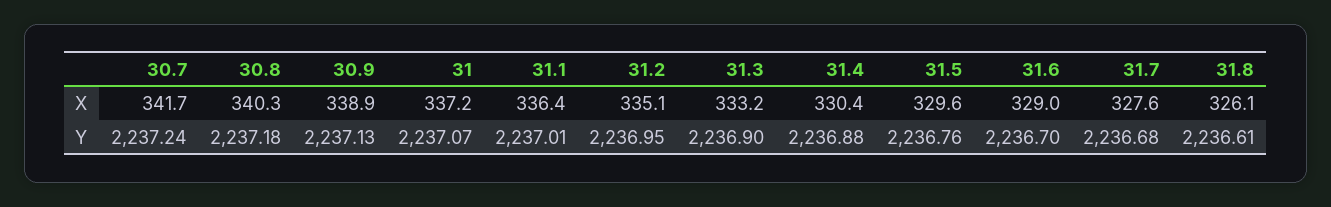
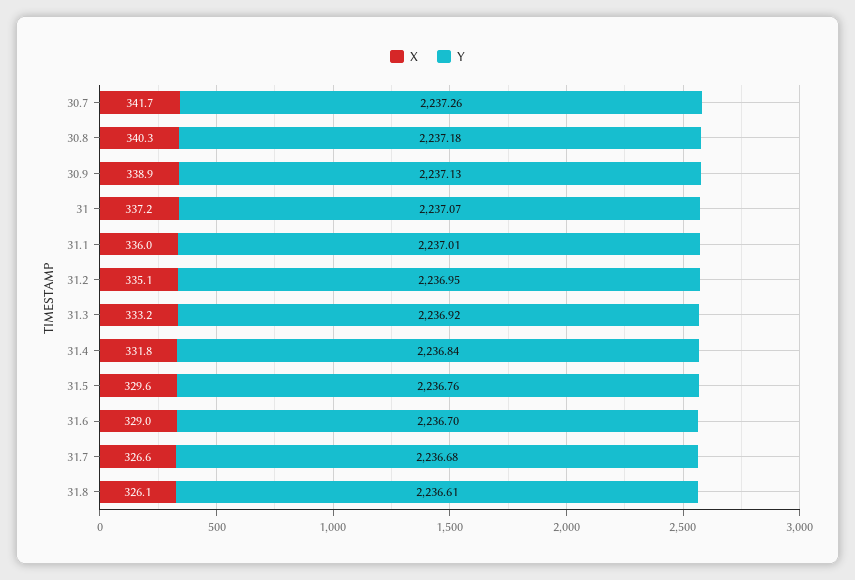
  {
    "X": {
      "30.7": 341.7,
      "30.8": 340.3,
      "30.9": 338.9,
      "31": 337.2,
-     "31.1": 336.4,
+     "31.1": 336,
      "31.2": 335.1,
      "31.3": 333.2,
-     "31.4": 330.4,
+     "31.4": 331.8,
      "31.5": 329.6,
      "31.6": 329,
-     "31.7": 327.6,
+     "31.7": 326.6,
      "31.8": 326.1
    },
    "Y": {
-     "30.7": 2237.24,
+     "30.7": 2237.26,
      "30.8": 2237.18,
      "30.9": 2237.13,
      "31": 2237.07,
      "31.1": 2237.01,
      "31.2": 2236.95,
-     "31.3": 2236.9,
+     "31.3": 2236.92,
-     "31.4": 2236.88,
+     "31.4": 2236.84,
      "31.5": 2236.76,
      "31.6": 2236.7,
      "31.7": 2236.68,
      "31.8": 2236.61
    }
  }

